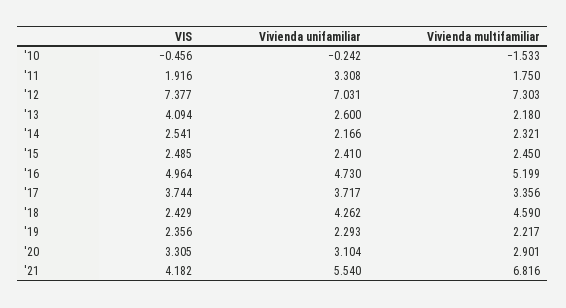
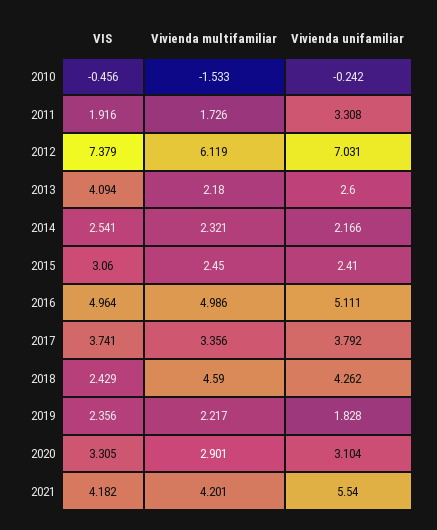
  {
    "VIS": {
      "'10": -0.456,
      "'11": 1.916,
-     "'12": 7.377,
+     "'12": 7.379,
      "'13": 4.094,
      "'14": 2.541,
-     "'15": 2.485,
+     "'15": 3.06,
      "'16": 4.964,
-     "'17": 3.744,
+     "'17": 3.741,
      "'18": 2.429,
      "'19": 2.356,
      "'20": 3.305,
      "'21": 4.182
    },
    "Vivienda unifamiliar": {
      "'10": -0.242,
      "'11": 3.308,
      "'12": 7.031,
      "'13": 2.6,
      "'14": 2.166,
      "'15": 2.41,
-     "'16": 4.73,
+     "'16": 5.111,
-     "'17": 3.717,
+     "'17": 3.792,
      "'18": 4.262,
-     "'19": 2.293,
+     "'19": 1.828,
      "'20": 3.104,
      "'21": 5.54
    },
    "Vivienda multifamiliar": {
      "'10": -1.533,
-     "'11": 1.75,
+     "'11": 1.726,
-     "'12": 7.303,
+     "'12": 6.119,
      "'13": 2.18,
      "'14": 2.321,
      "'15": 2.45,
-     "'16": 5.199,
+     "'16": 4.986,
      "'17": 3.356,
      "'18": 4.59,
      "'19": 2.217,
      "'20": 2.901,
-     "'21": 6.816
+     "'21": 4.201
    }
  }

